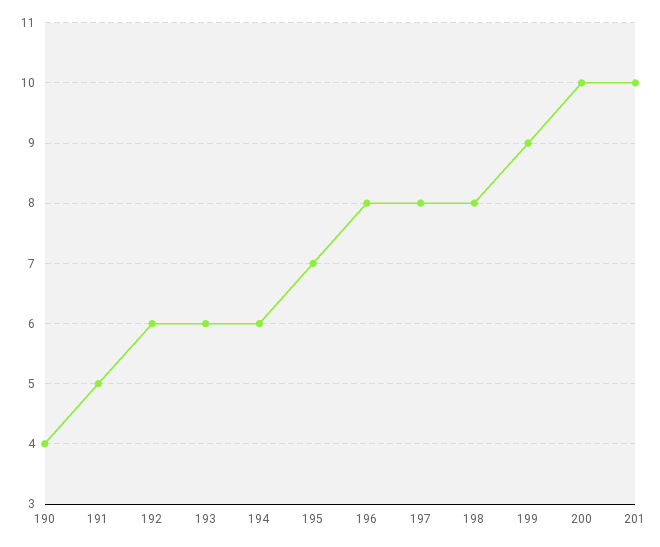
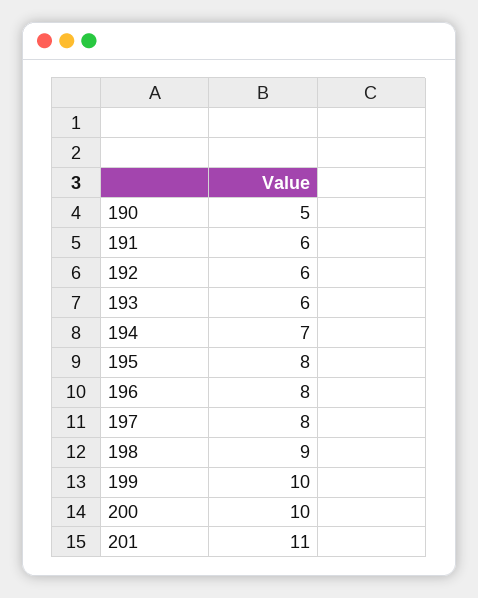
  {
-   "190": 4,
+   "190": 5,
-   "191": 5,
+   "191": 6,
    "192": 6,
    "193": 6,
-   "194": 6,
+   "194": 7,
-   "195": 7,
+   "195": 8,
    "196": 8,
    "197": 8,
-   "198": 8,
+   "198": 9,
-   "199": 9,
+   "199": 10,
    "200": 10,
-   "201": 10
+   "201": 11
  }

